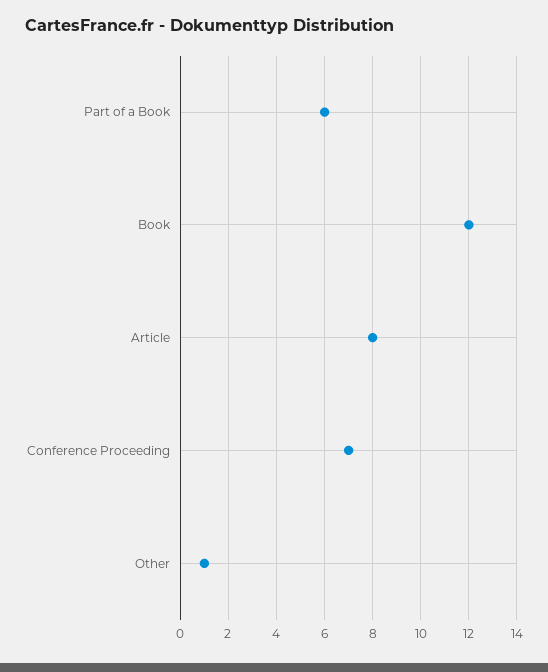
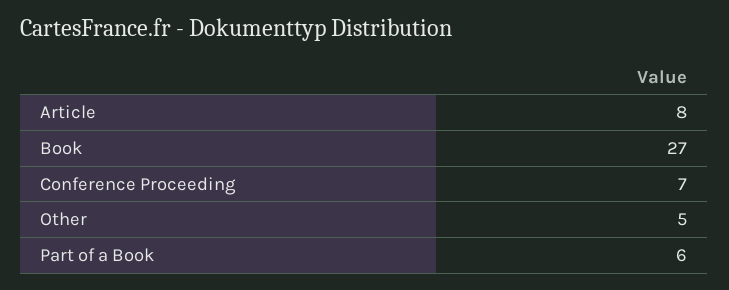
  {
    "Part of a Book": 6,
-   "Book": 12,
+   "Book": 27,
    "Article": 8,
    "Conference Proceeding": 7,
-   "Other": 1
+   "Other": 5
  }

